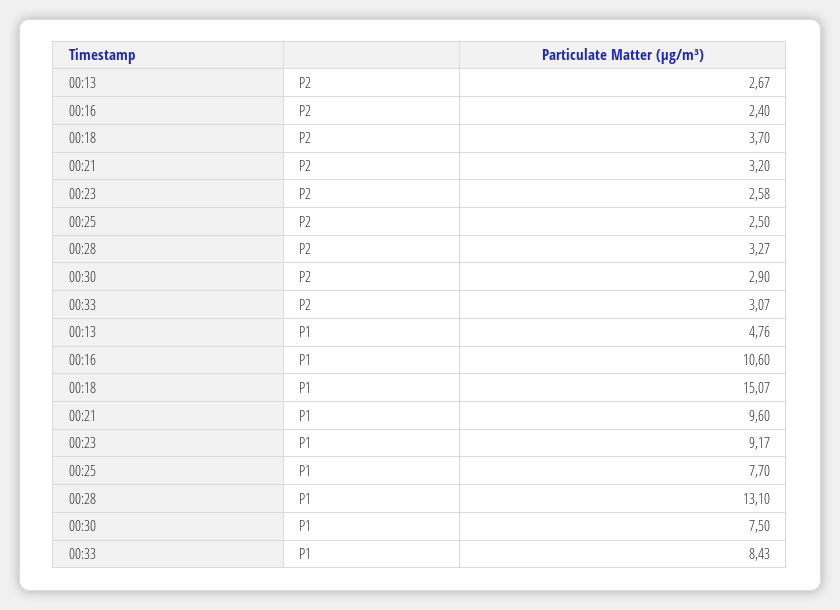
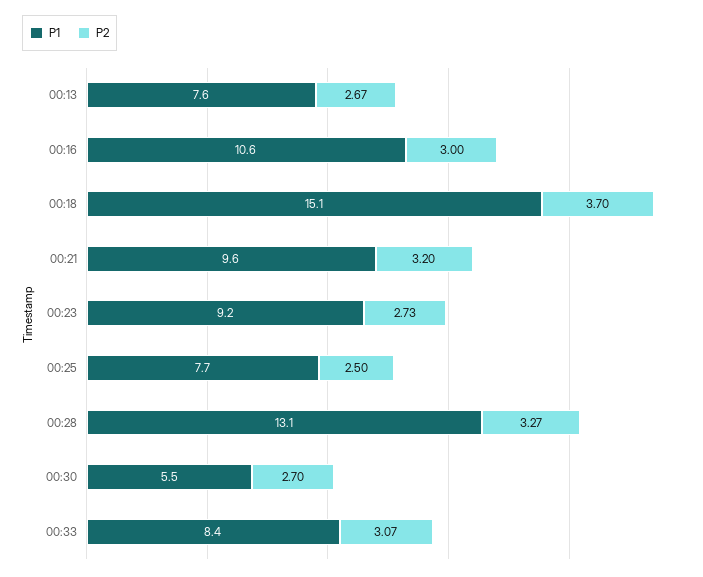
  {
    "P2": {
      "00:13": 2.67,
-     "00:16": 2.4,
+     "00:16": 3,
      "00:18": 3.7,
      "00:21": 3.2,
-     "00:23": 2.58,
+     "00:23": 2.73,
      "00:25": 2.5,
      "00:28": 3.27,
-     "00:30": 2.9,
+     "00:30": 2.7,
      "00:33": 3.07
    },
    "P1": {
-     "00:13": 4.76,
+     "00:13": 7.6,
      "00:16": 10.6,
      "00:18": 15.07,
      "00:21": 9.6,
      "00:23": 9.17,
      "00:25": 7.7,
      "00:28": 13.1,
-     "00:30": 7.5,
+     "00:30": 5.5,
      "00:33": 8.43
    }
  }

